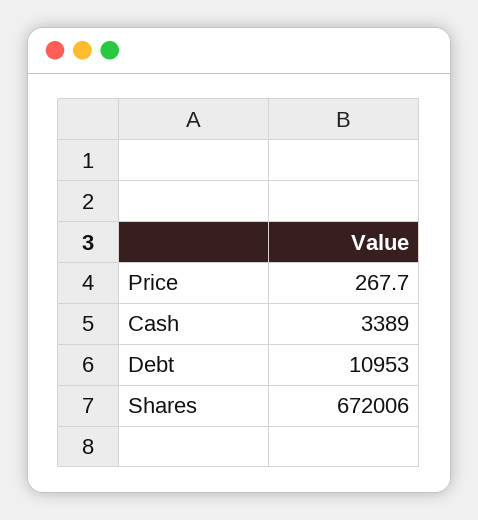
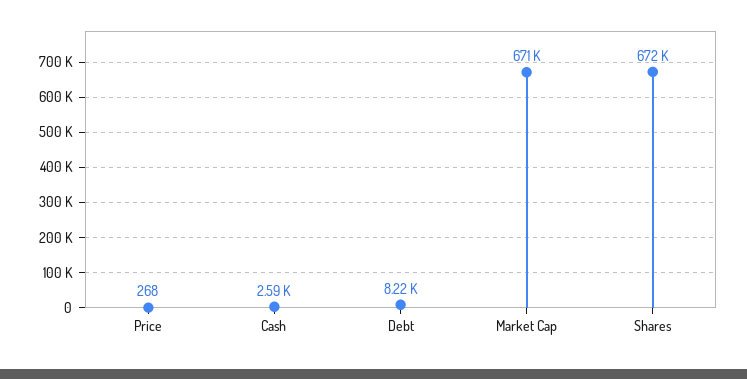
  {
    "Price": 267.7,
-   "Cash": 3389,
+   "Cash": 2590,
-   "Debt": 10953,
+   "Debt": 8220,
-   "Shares": 672006
+   "Shares": 672006,
+   "Market Cap": 671000
  }

